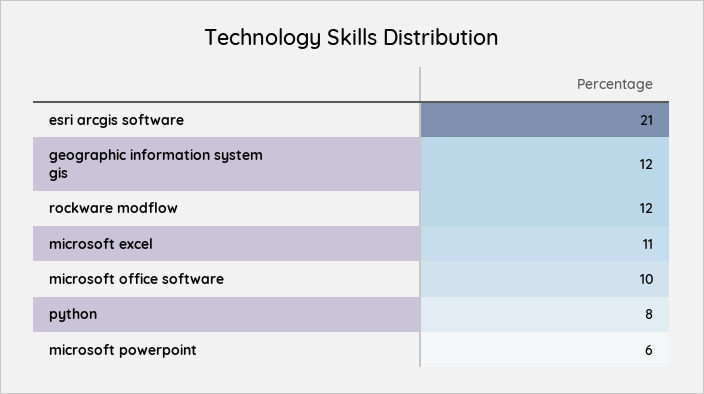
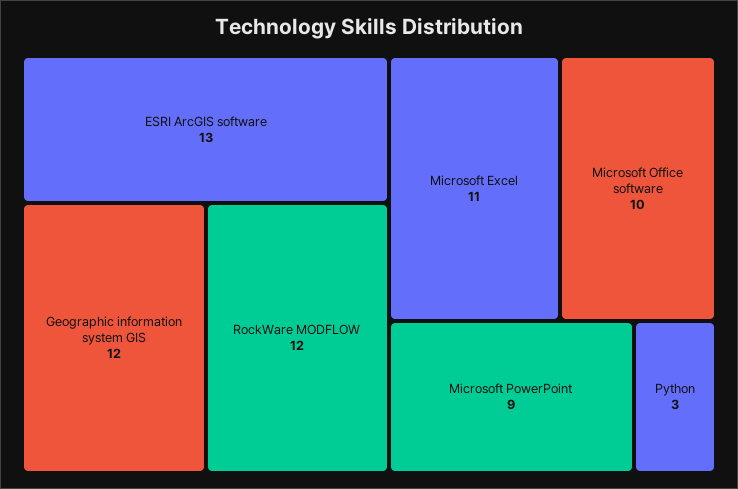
  {
-   "esri arcgis software": 21,
+   "esri arcgis software": 13,
    "geographic information system gis": 12,
    "rockware modflow": 12,
    "microsoft excel": 11,
    "microsoft office software": 10,
-   "python": 8,
+   "python": 3,
-   "microsoft powerpoint": 6
+   "microsoft powerpoint": 9
  }

